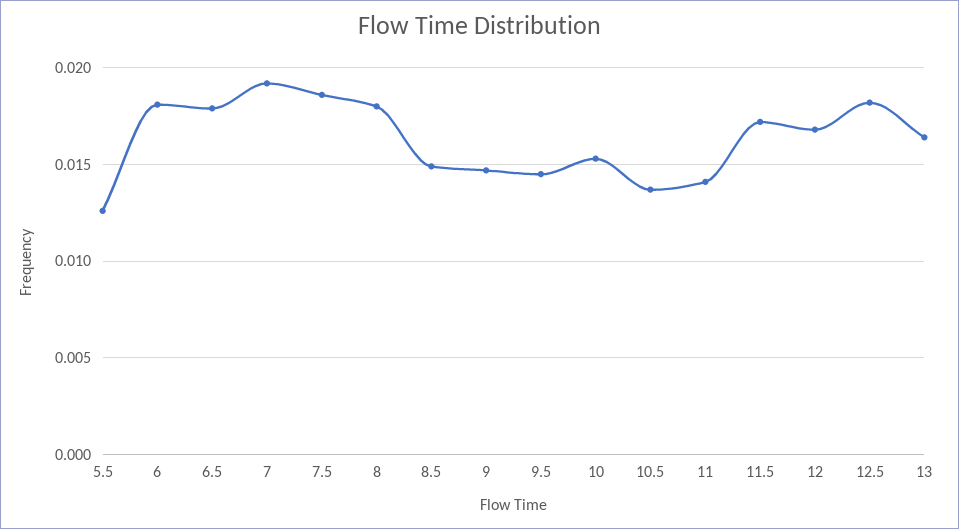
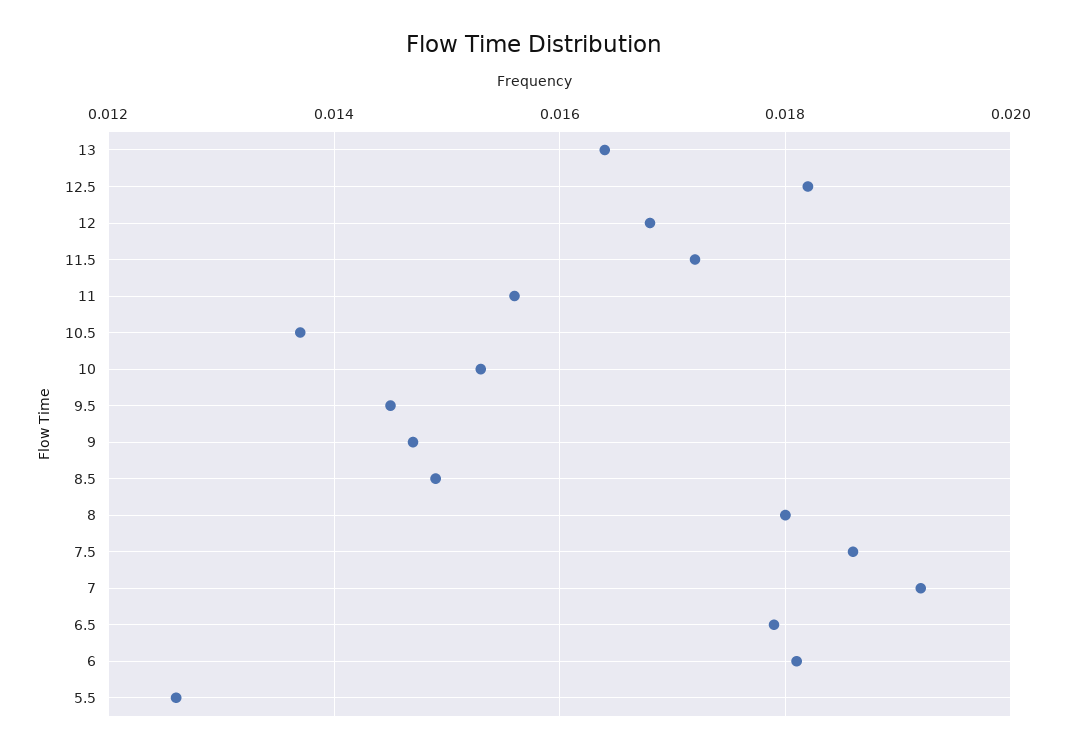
  {
    "5.5": 0.0125,
    "6": 0.018,
    "6.5": 0.018,
    "7": 0.019,
    "7.5": 0.0185,
    "8": 0.018,
    "8.5": 0.015,
    "9": 0.0145,
    "9.5": 0.0145,
    "10": 0.0155,
    "10.5": 0.0135,
-   "11": 0.014,
+   "11": 0.0155,
    "11.5": 0.017,
    "12": 0.017,
    "12.5": 0.018,
    "13": 0.0165
  }

